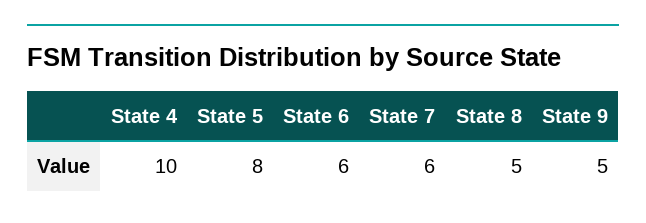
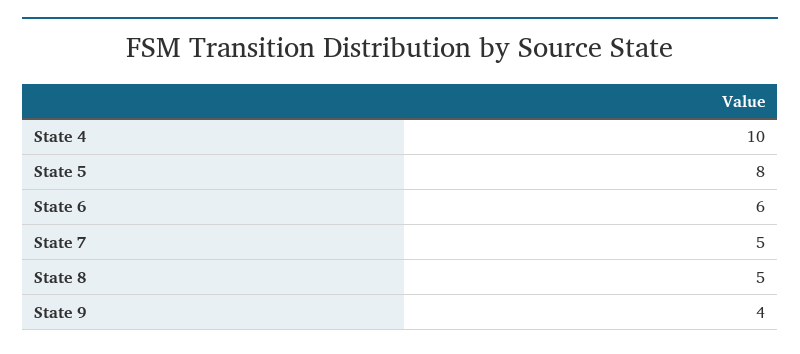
  {
    "State 4": 10,
    "State 5": 8,
    "State 6": 6,
-   "State 7": 6,
+   "State 7": 5,
    "State 8": 5,
-   "State 9": 5
+   "State 9": 4
  }

